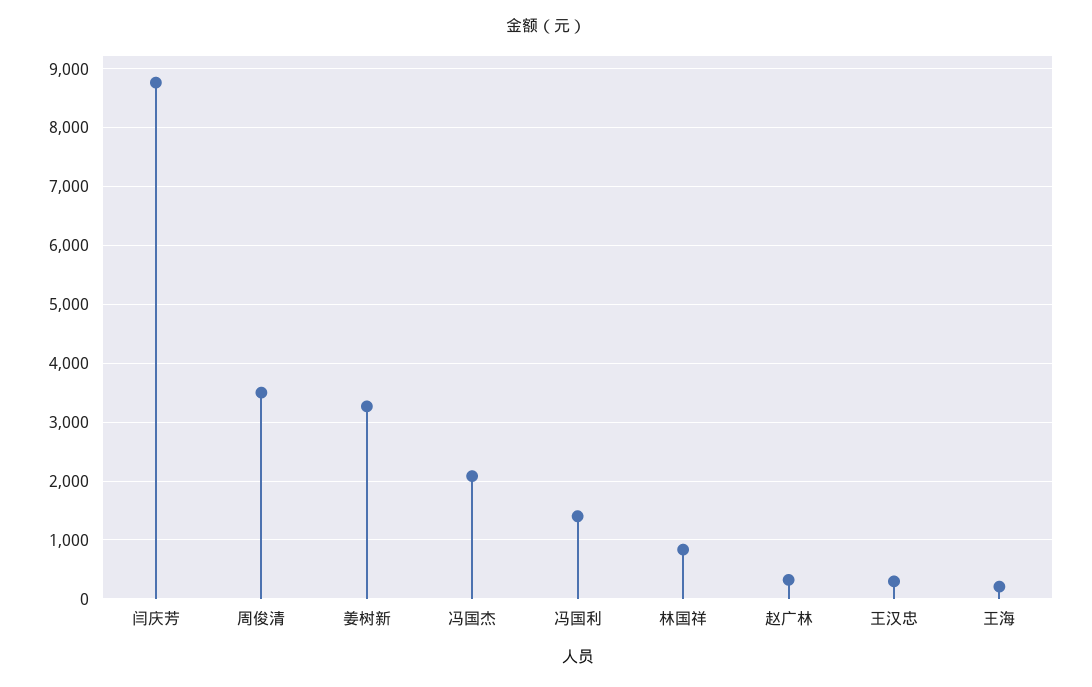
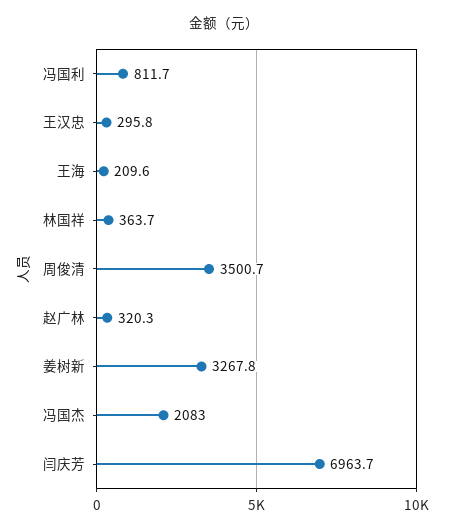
  {
-   "闫庆芳": 8800,
+   "闫庆芳": 6963.7,
    "周俊清": 3500.7,
    "姜树新": 3267.8,
    "冯国杰": 2083,
-   "冯国利": 1400,
+   "冯国利": 811.7,
-   "林国祥": 800,
+   "林国祥": 363.7,
    "赵广林": 320.3,
    "王汉忠": 295.8,
    "王海": 209.6
  }

